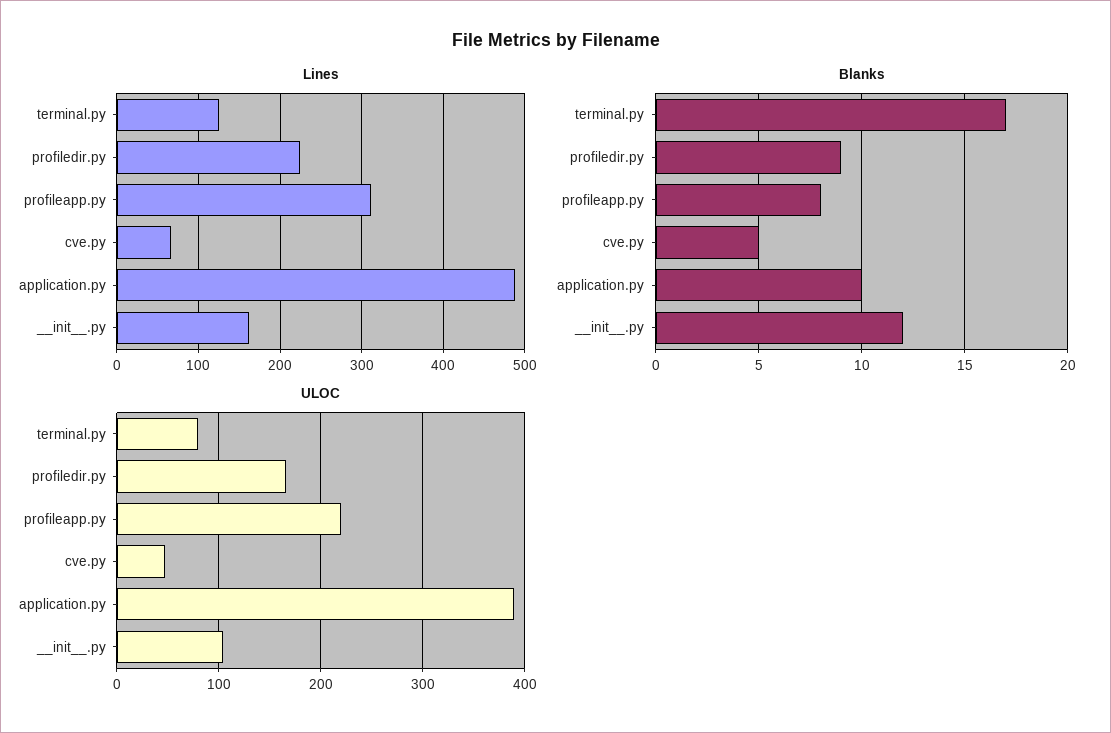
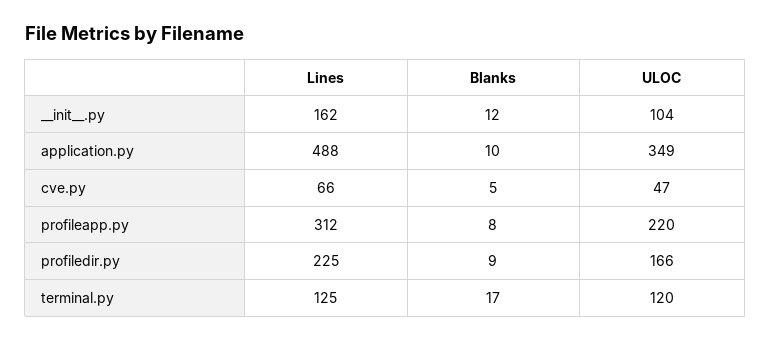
  {
    "Lines": {
      "terminal.py": 125,
      "profiledir.py": 225,
      "profileapp.py": 312,
      "cve.py": 66,
      "application.py": 488,
      "__init__.py": 162
    },
    "Blanks": {
      "terminal.py": 17,
      "profiledir.py": 9,
      "profileapp.py": 8,
      "cve.py": 5,
      "application.py": 10,
      "__init__.py": 12
    },
    "ULOC": {
-     "terminal.py": 80,
+     "terminal.py": 120,
      "profiledir.py": 166,
      "profileapp.py": 220,
      "cve.py": 47,
-     "application.py": 390,
+     "application.py": 349,
      "__init__.py": 104
    }
  }

